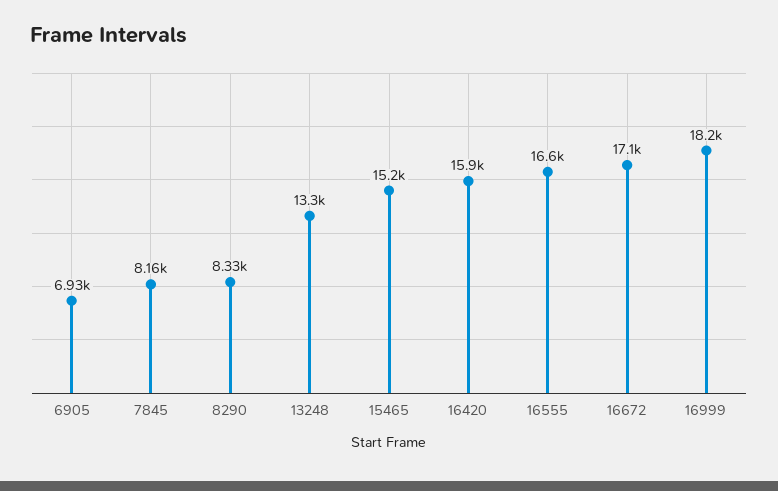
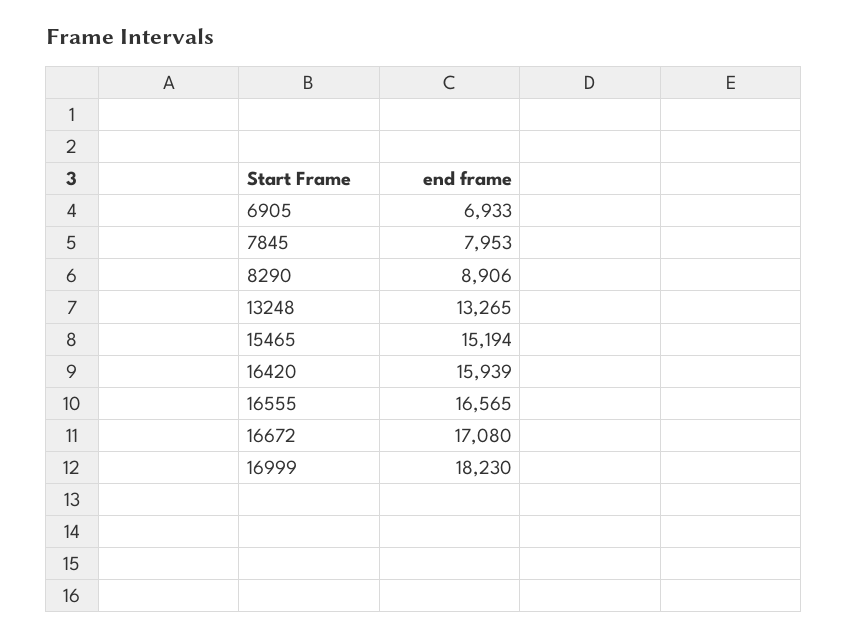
  {
    "6905": 6933,
-   "7845": 8160,
+   "7845": 7953,
-   "8290": 8330,
+   "8290": 8906,
    "13248": 13265,
    "15465": 15194,
    "16420": 15939,
    "16555": 16565,
    "16672": 17080,
    "16999": 18230
  }

